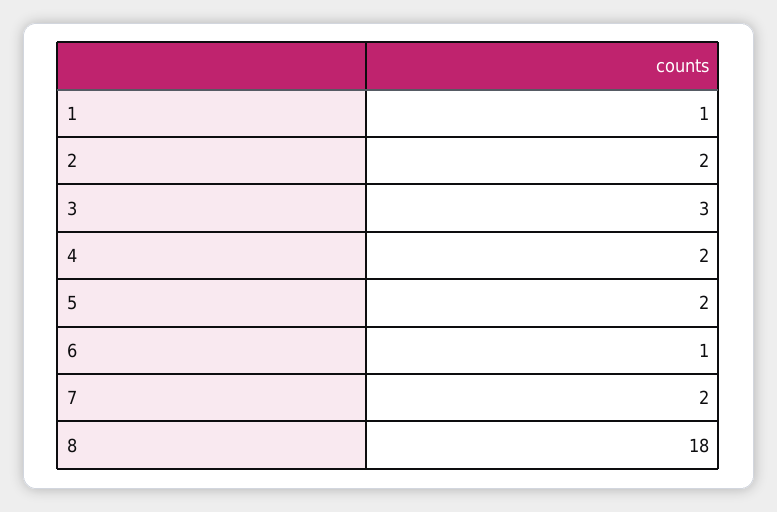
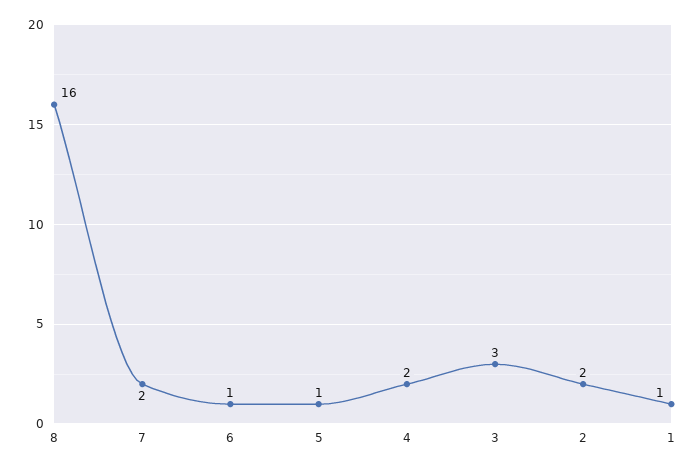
  {
    "1": 1,
    "2": 2,
    "3": 3,
    "4": 2,
-   "5": 2,
+   "5": 1,
    "6": 1,
    "7": 2,
-   "8": 18
+   "8": 16
  }

